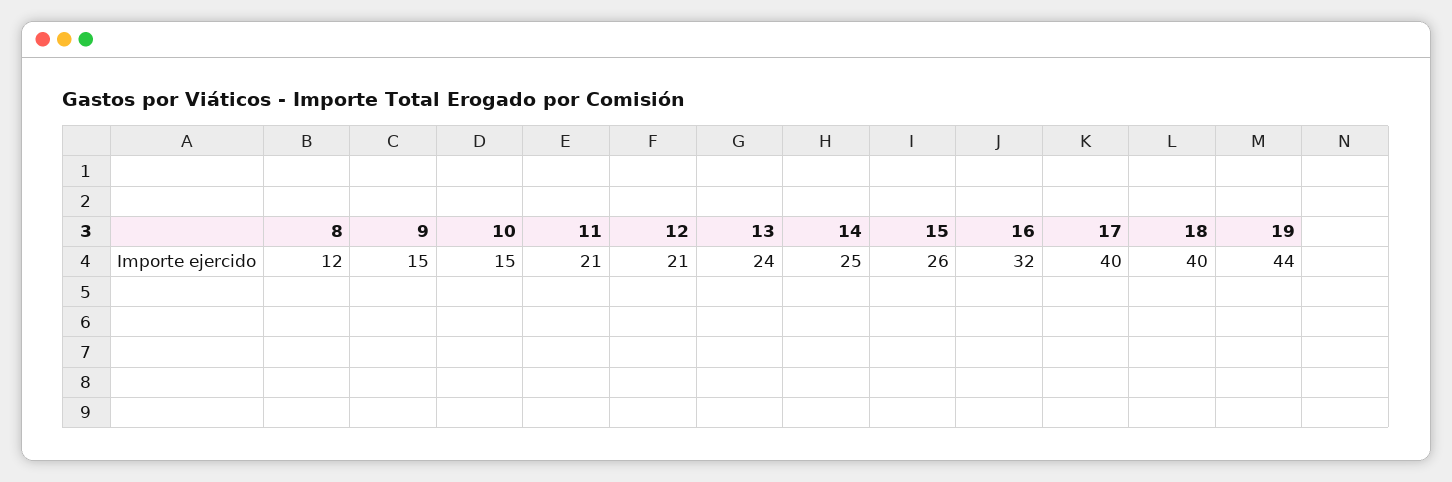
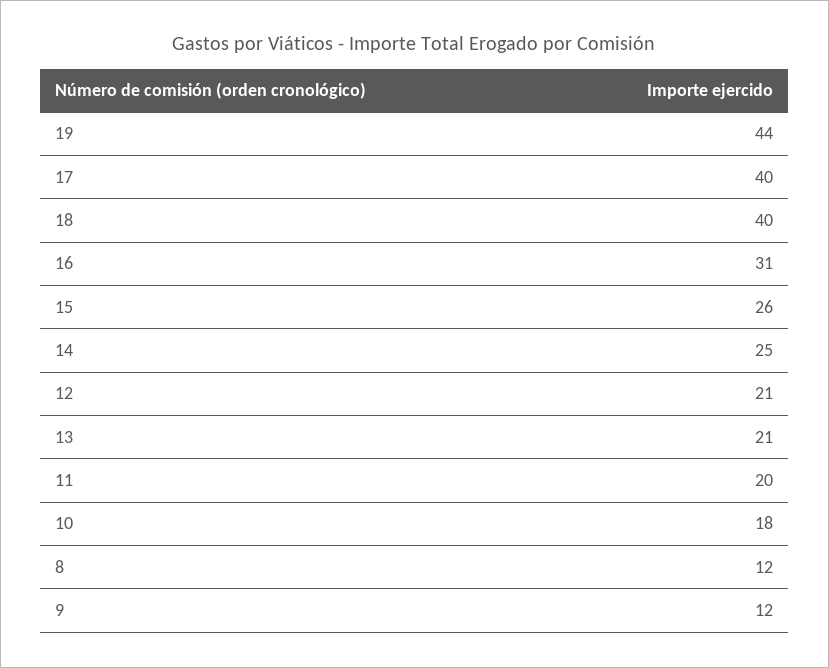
  {
    "8": 12,
-   "9": 15,
+   "9": 12,
-   "10": 15,
+   "10": 18,
-   "11": 21,
+   "11": 20,
    "12": 21,
-   "13": 24,
+   "13": 21,
    "14": 25,
    "15": 26,
-   "16": 32,
+   "16": 31,
    "17": 40,
    "18": 40,
    "19": 44
  }

